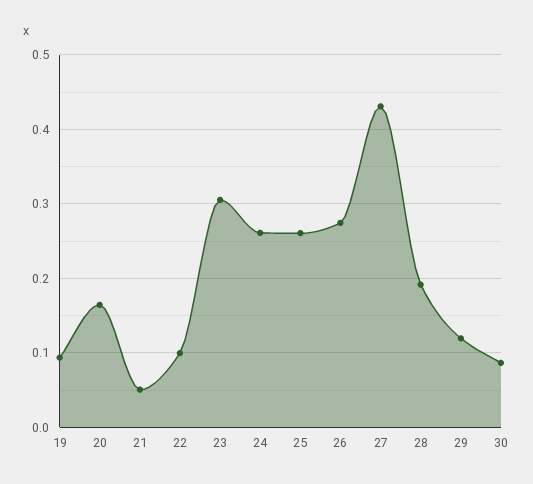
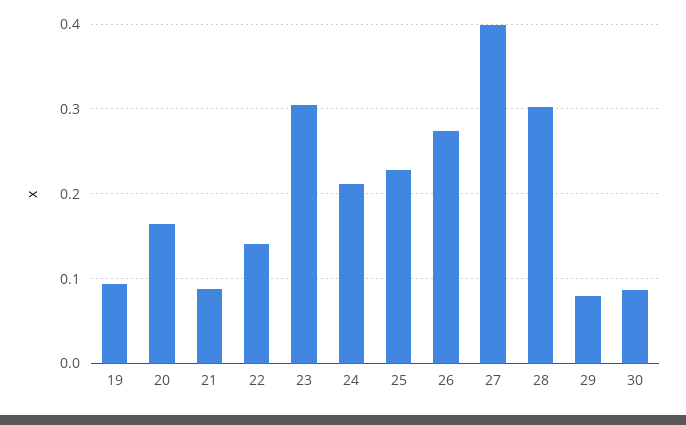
  {
    "19": 0.09,
    "20": 0.16,
-   "21": 0.05,
+   "21": 0.09,
-   "22": 0.1,
+   "22": 0.14,
    "23": 0.31,
-   "24": 0.26,
+   "24": 0.21,
-   "25": 0.26,
+   "25": 0.23,
    "26": 0.27,
-   "27": 0.43,
+   "27": 0.4,
-   "28": 0.19,
+   "28": 0.3,
-   "29": 0.12,
+   "29": 0.08,
    "30": 0.09
  }

